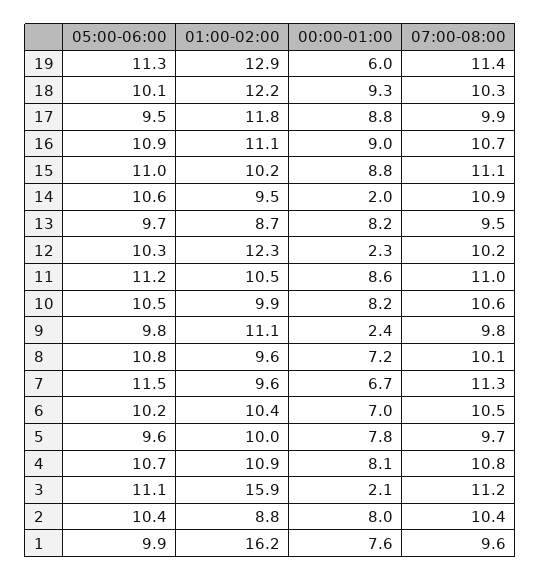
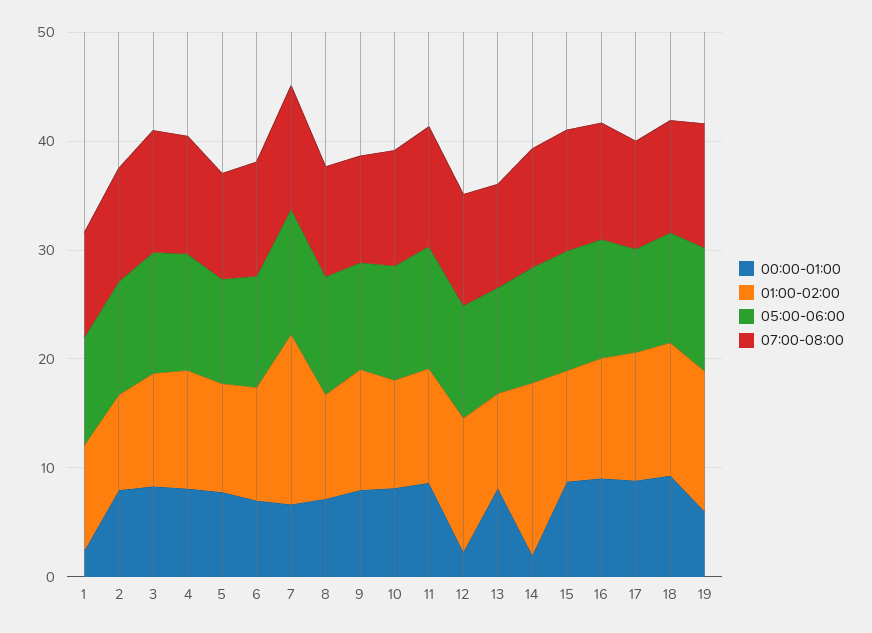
  {
    "05:00-06:00": {
      "19": 11.3,
      "18": 10.1,
      "17": 9.5,
      "16": 10.9,
      "15": 11,
      "14": 10.6,
      "13": 9.7,
      "12": 10.3,
      "11": 11.2,
      "10": 10.5,
      "9": 9.8,
      "8": 10.8,
      "7": 11.5,
      "6": 10.2,
      "5": 9.6,
      "4": 10.7,
      "3": 11.1,
      "2": 10.4,
      "1": 9.9
    },
    "01:00-02:00": {
      "19": 12.9,
      "18": 12.2,
      "17": 11.8,
      "16": 11.1,
      "15": 10.2,
-     "14": 9.5,
+     "14": 16,
      "13": 8.7,
      "12": 12.3,
      "11": 10.5,
      "10": 9.9,
      "9": 11.1,
      "8": 9.6,
-     "7": 9.6,
+     "7": 16,
      "6": 10.4,
      "5": 10,
      "4": 10.9,
-     "3": 15.9,
+     "3": 10,
      "2": 8.8,
-     "1": 16.2
+     "1": 10
    },
    "00:00-01:00": {
      "19": 6,
      "18": 9.3,
      "17": 8.8,
      "16": 9,
      "15": 8.8,
      "14": 2,
      "13": 8.2,
      "12": 2.3,
      "11": 8.6,
      "10": 8.2,
-     "9": 2.4,
+     "9": 8,
      "8": 7.2,
      "7": 6.7,
      "6": 7,
      "5": 7.8,
      "4": 8.1,
-     "3": 2.1,
+     "3": 8,
      "2": 8,
-     "1": 7.6
+     "1": 2
    },
    "07:00-08:00": {
      "19": 11.4,
      "18": 10.3,
      "17": 9.9,
      "16": 10.7,
      "15": 11.1,
      "14": 10.9,
      "13": 9.5,
      "12": 10.2,
      "11": 11,
      "10": 10.6,
      "9": 9.8,
      "8": 10.1,
      "7": 11.3,
      "6": 10.5,
      "5": 9.7,
      "4": 10.8,
      "3": 11.2,
      "2": 10.4,
      "1": 9.6
    }
  }

